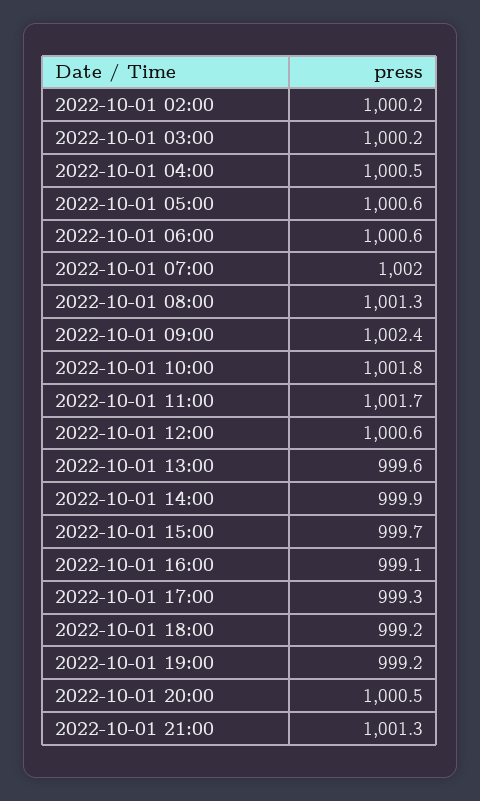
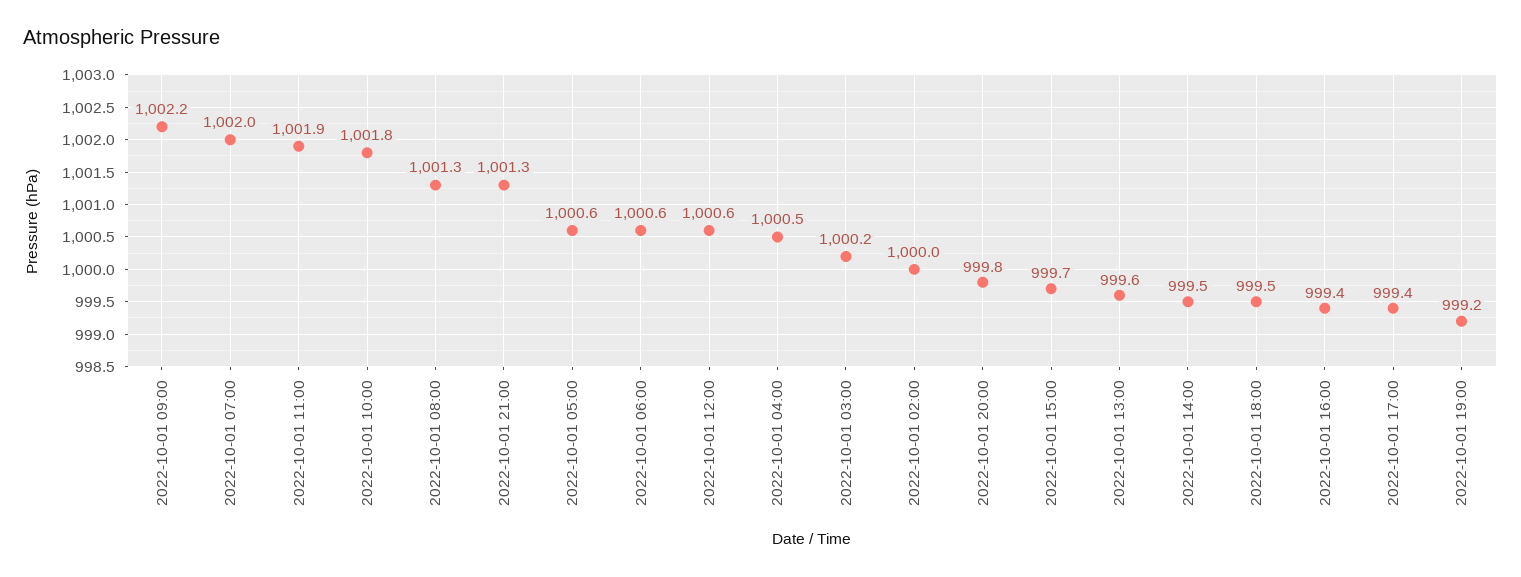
  {
-   "2022-10-01 02:00": 1000.2,
+   "2022-10-01 02:00": 1000,
    "2022-10-01 03:00": 1000.2,
    "2022-10-01 04:00": 1000.5,
    "2022-10-01 05:00": 1000.6,
    "2022-10-01 06:00": 1000.6,
    "2022-10-01 07:00": 1002,
    "2022-10-01 08:00": 1001.3,
-   "2022-10-01 09:00": 1002.4,
+   "2022-10-01 09:00": 1002.2,
    "2022-10-01 10:00": 1001.8,
-   "2022-10-01 11:00": 1001.7,
+   "2022-10-01 11:00": 1001.9,
    "2022-10-01 12:00": 1000.6,
    "2022-10-01 13:00": 999.6,
-   "2022-10-01 14:00": 999.9,
+   "2022-10-01 14:00": 999.5,
    "2022-10-01 15:00": 999.7,
-   "2022-10-01 16:00": 999.1,
+   "2022-10-01 16:00": 999.4,
-   "2022-10-01 17:00": 999.3,
+   "2022-10-01 17:00": 999.4,
-   "2022-10-01 18:00": 999.2,
+   "2022-10-01 18:00": 999.5,
    "2022-10-01 19:00": 999.2,
-   "2022-10-01 20:00": 1000.5,
+   "2022-10-01 20:00": 999.8,
    "2022-10-01 21:00": 1001.3
  }

